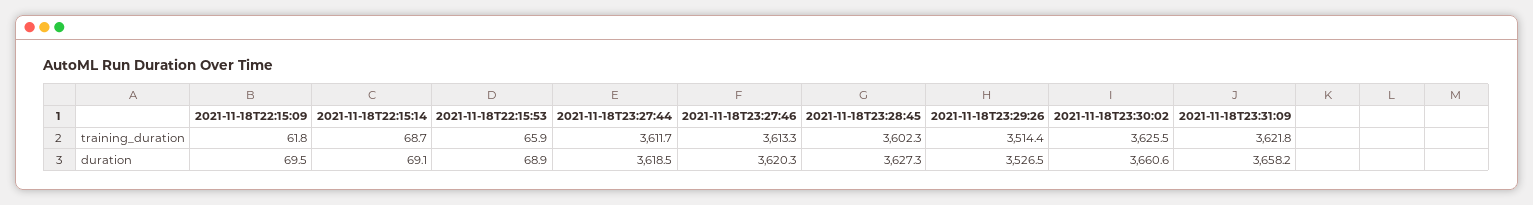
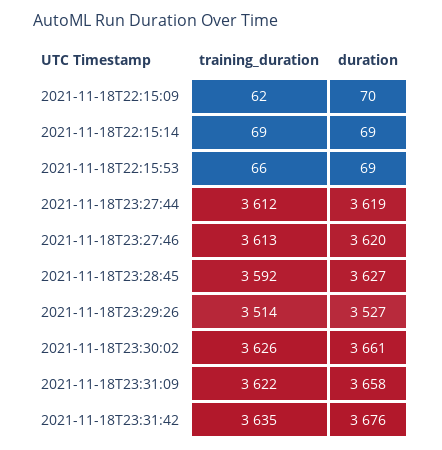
  {
    "2021-11-18T22:15:09": {
      "training_duration": 61.8,
      "duration": 69.5
    },
    "2021-11-18T22:15:14": {
      "training_duration": 68.7,
      "duration": 69.1
    },
    "2021-11-18T22:15:53": {
      "training_duration": 65.9,
      "duration": 68.9
    },
    "2021-11-18T23:27:44": {
      "training_duration": 3611.7,
      "duration": 3618.5
    },
    "2021-11-18T23:27:46": {
      "training_duration": 3613.3,
      "duration": 3620.3
    },
    "2021-11-18T23:28:45": {
-     "training_duration": 3602.3,
+     "training_duration": 3592,
      "duration": 3627.3
    },
    "2021-11-18T23:29:26": {
      "training_duration": 3514.4,
      "duration": 3526.5
    },
    "2021-11-18T23:30:02": {
      "training_duration": 3625.5,
      "duration": 3660.6
    },
    "2021-11-18T23:31:09": {
      "training_duration": 3621.8,
      "duration": 3658.2
-   }
+   },
+   "2021-11-18T23:31:42": {
+     "training_duration": 3635,
+     "duration": 3676
+   }
  }

